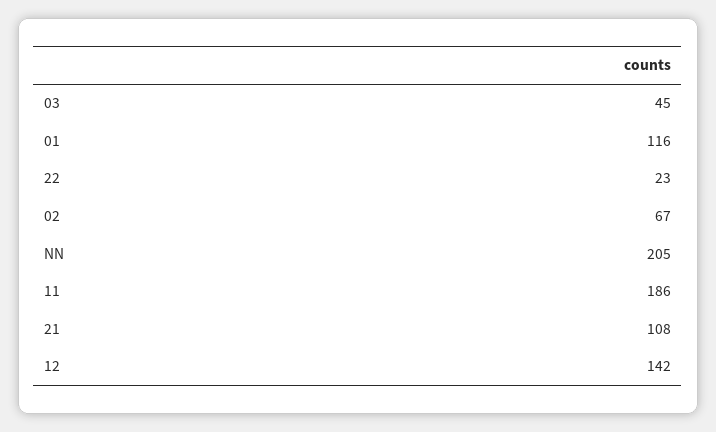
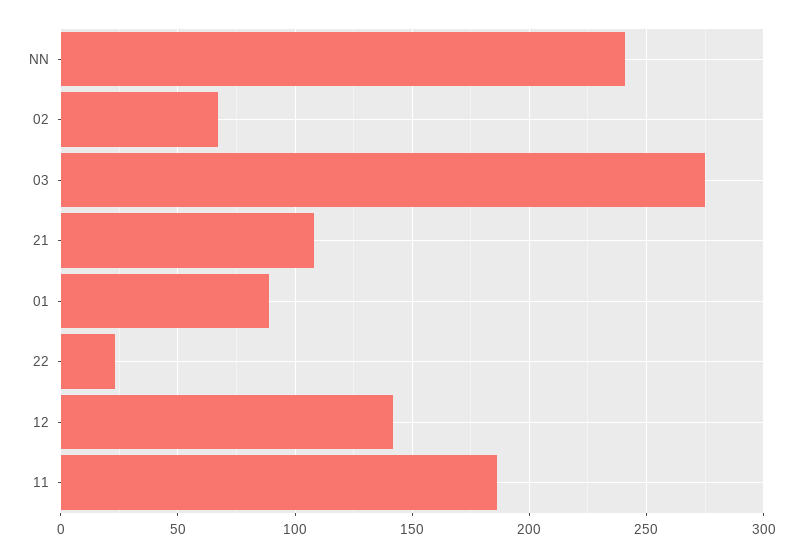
  {
-   "03": 45,
+   "03": 275,
-   "01": 116,
+   "01": 90,
    "22": 23,
    "02": 67,
-   "NN": 205,
+   "NN": 240,
    "11": 186,
    "21": 108,
    "12": 142
  }

